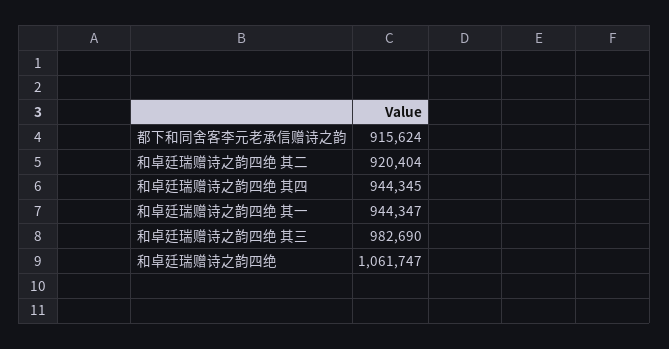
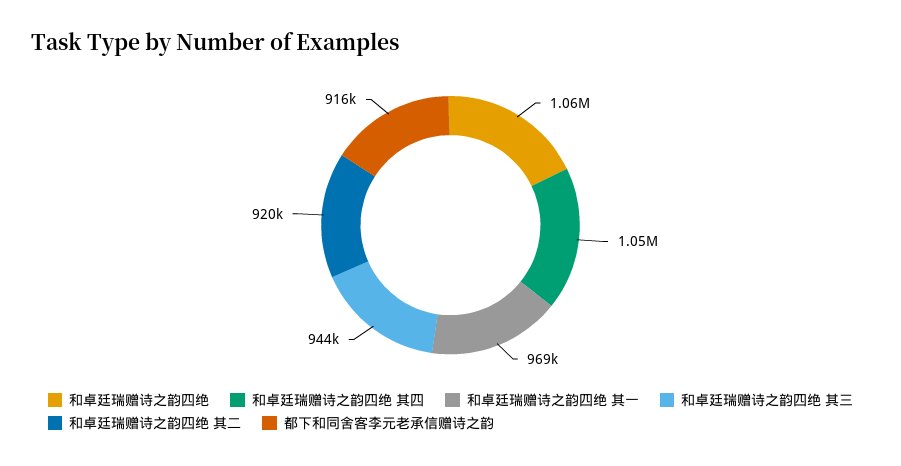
  {
    "都下和同舍客李元老承信赠诗之韵": 915624,
    "和卓廷瑞赠诗之韵四绝 其二": 920404,
-   "和卓廷瑞赠诗之韵四绝 其四": 944345,
+   "和卓廷瑞赠诗之韵四绝 其四": 1050000,
-   "和卓廷瑞赠诗之韵四绝 其一": 944347,
+   "和卓廷瑞赠诗之韵四绝 其一": 969000,
-   "和卓廷瑞赠诗之韵四绝 其三": 982690,
+   "和卓廷瑞赠诗之韵四绝 其三": 944000,
    "和卓廷瑞赠诗之韵四绝": 1061747
  }

